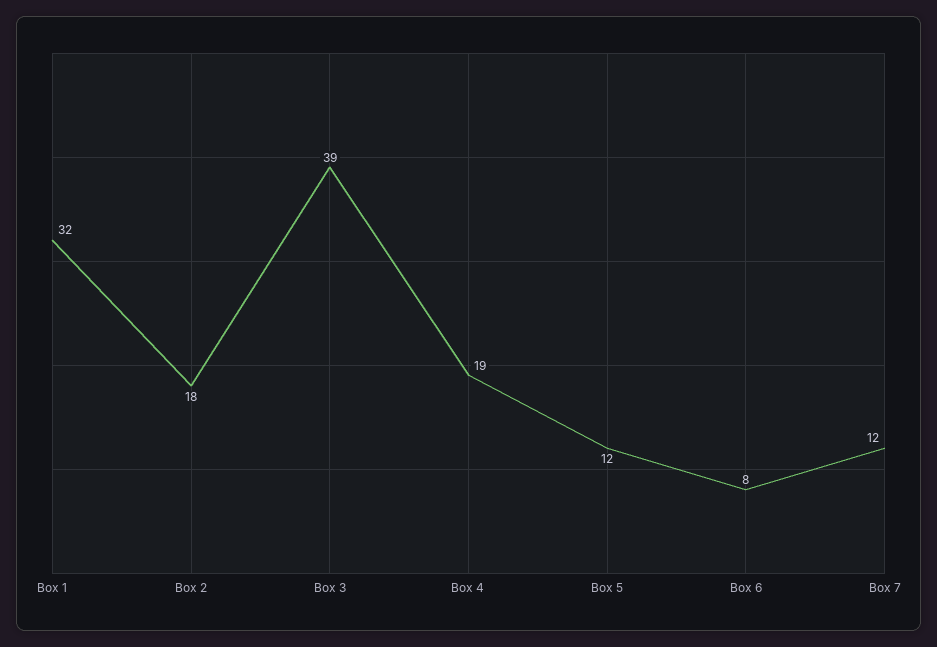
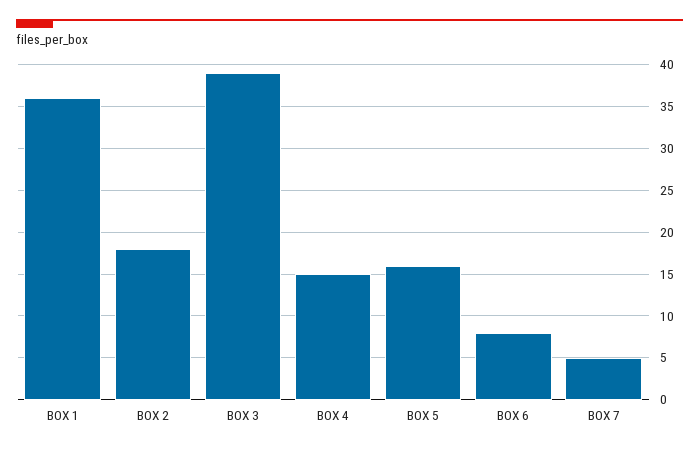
  {
-   "Box 1": 32,
+   "Box 1": 36,
    "Box 2": 18,
    "Box 3": 39,
-   "Box 4": 19,
+   "Box 4": 15,
-   "Box 5": 12,
+   "Box 5": 16,
    "Box 6": 8,
-   "Box 7": 12
+   "Box 7": 5
  }

